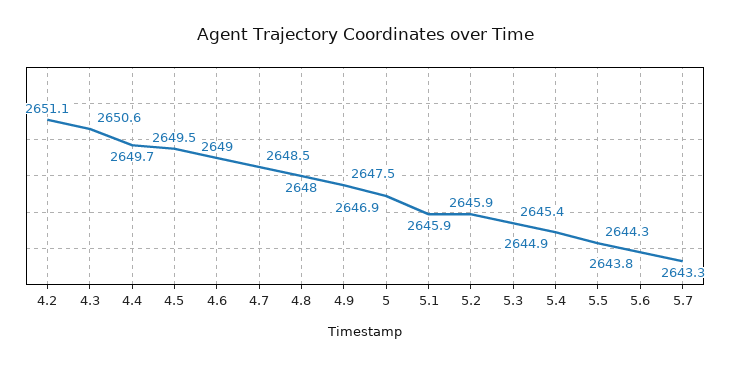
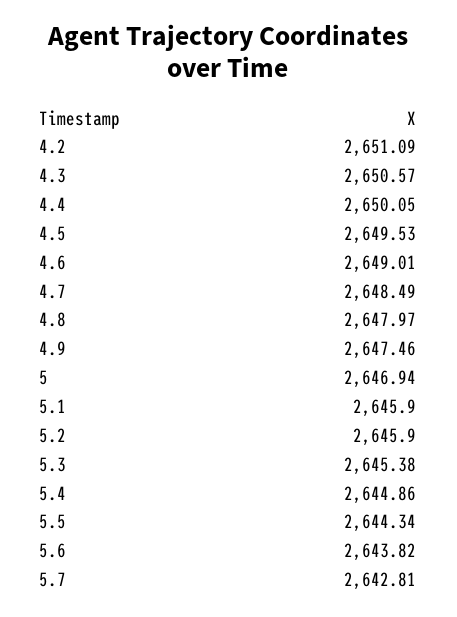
  {
    "4.2": 2651.09,
    "4.3": 2650.57,
-   "4.4": 2649.7,
+   "4.4": 2650.05,
    "4.5": 2649.53,
    "4.6": 2649.01,
    "4.7": 2648.49,
    "4.8": 2647.97,
    "4.9": 2647.46,
    "5": 2646.94,
    "5.1": 2645.9,
    "5.2": 2645.9,
    "5.3": 2645.38,
    "5.4": 2644.86,
    "5.5": 2644.34,
    "5.6": 2643.82,
-   "5.7": 2643.3
+   "5.7": 2642.81
  }

